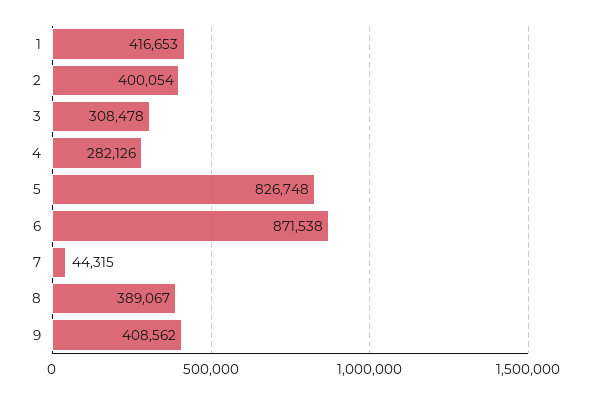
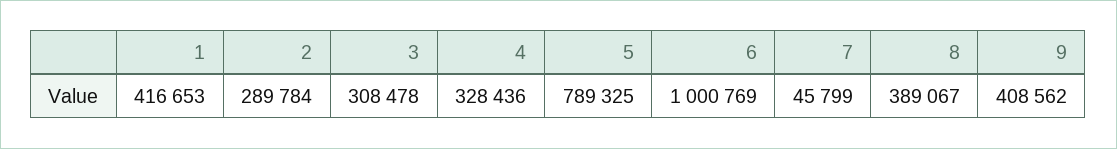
  {
    "1": 416653,
-   "2": 400054,
+   "2": 289784,
    "3": 308478,
-   "4": 282126,
+   "4": 328436,
-   "5": 826748,
+   "5": 789325,
-   "6": 871538,
+   "6": 1000769,
-   "7": 44315,
+   "7": 45799,
    "8": 389067,
    "9": 408562
  }

